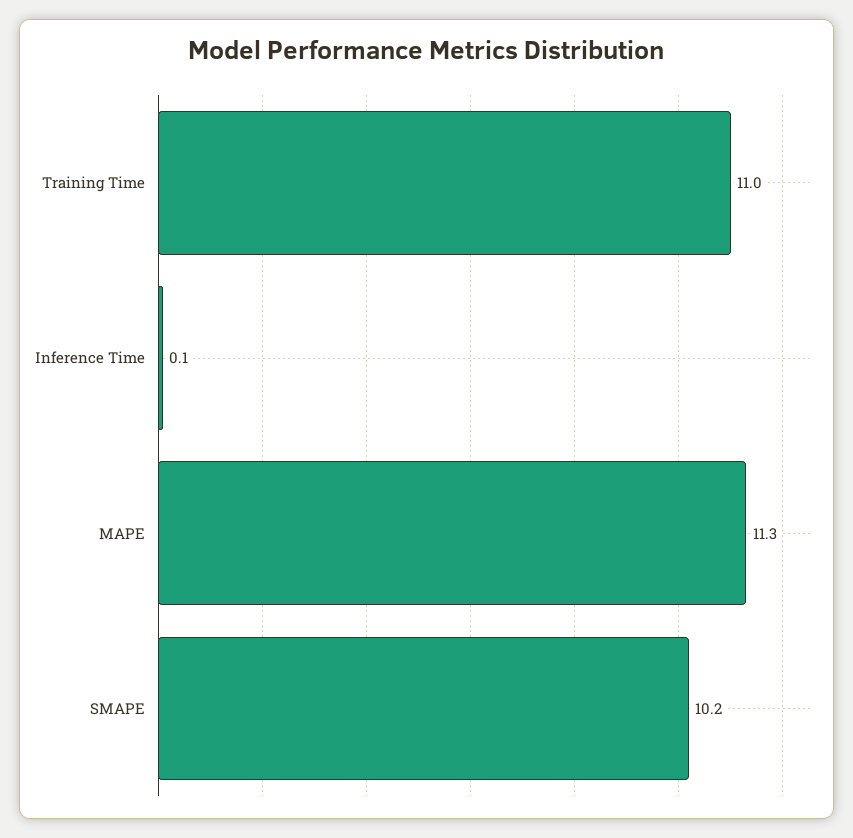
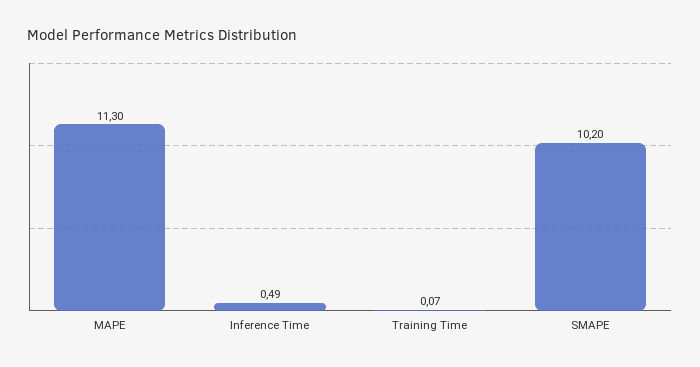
  {
-   "Training Time": 11,
+   "Training Time": 0.07,
-   "Inference Time": 0.1,
+   "Inference Time": 0.49,
    "MAPE": 11.3,
    "SMAPE": 10.2
  }

